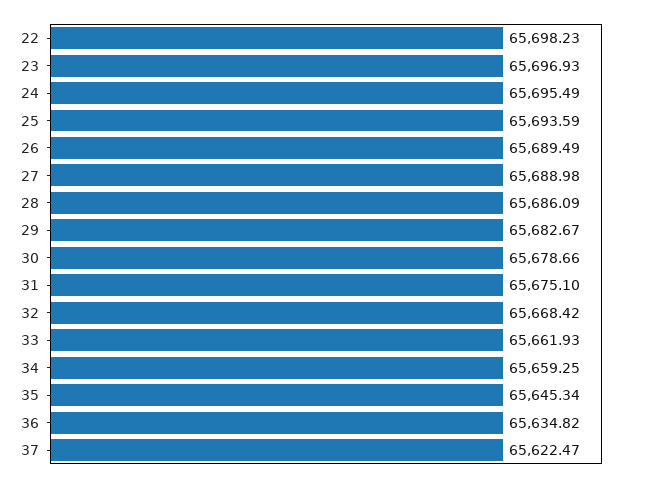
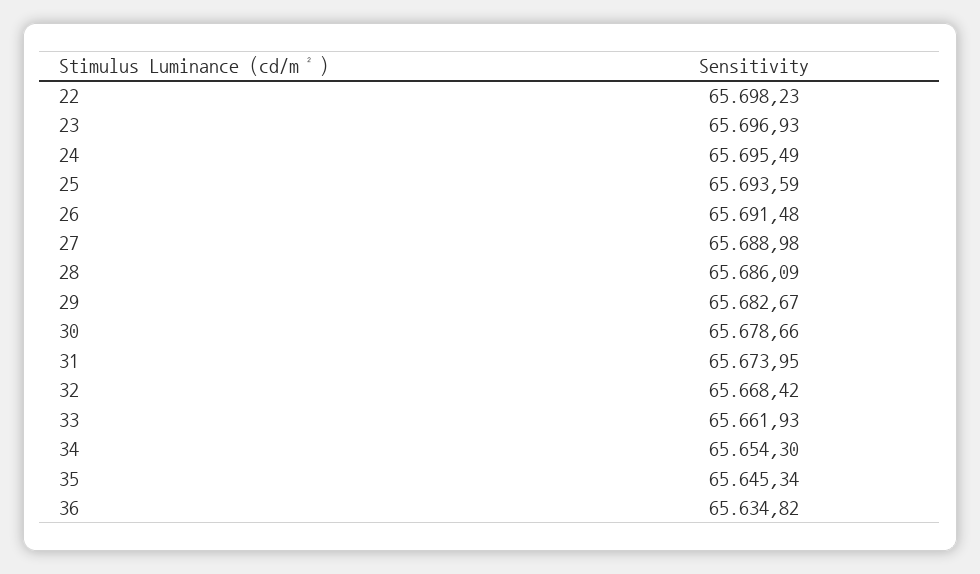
  {
    "22": 65698.23,
    "23": 65696.93,
    "24": 65695.49,
    "25": 65693.59,
-   "26": 65689.49,
+   "26": 65691.48,
    "27": 65688.98,
    "28": 65686.09,
    "29": 65682.67,
    "30": 65678.66,
-   "31": 65675.1,
+   "31": 65673.95,
    "32": 65668.42,
    "33": 65661.93,
-   "34": 65659.25,
+   "34": 65654.3,
    "35": 65645.34,
-   "36": 65634.82,
+   "36": 65634.82
-   "37": 65622.47
  }

